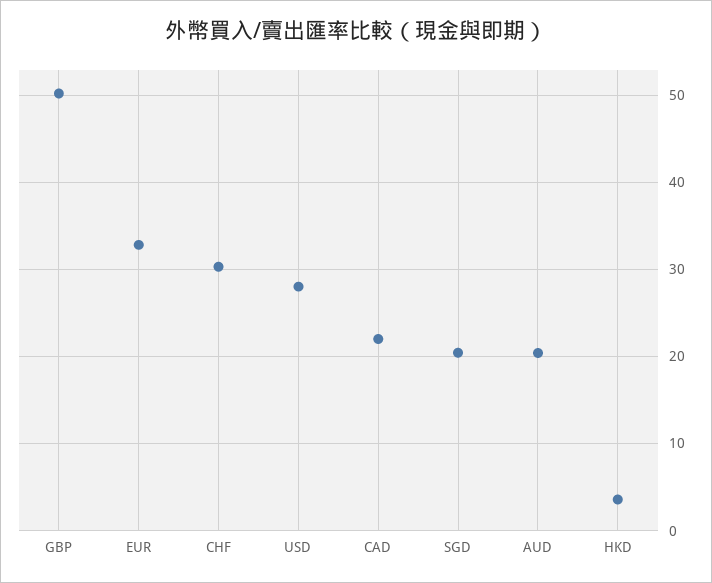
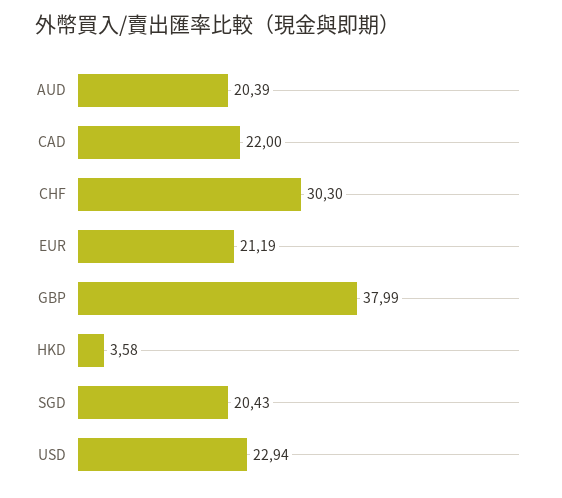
  {
-   "GBP": 50,
+   "GBP": 37.99,
-   "EUR": 33,
+   "EUR": 21.19,
    "CHF": 30.3,
-   "USD": 28,
+   "USD": 22.94,
    "CAD": 22,
    "SGD": 20.43,
    "AUD": 20.39,
    "HKD": 3.58
  }

